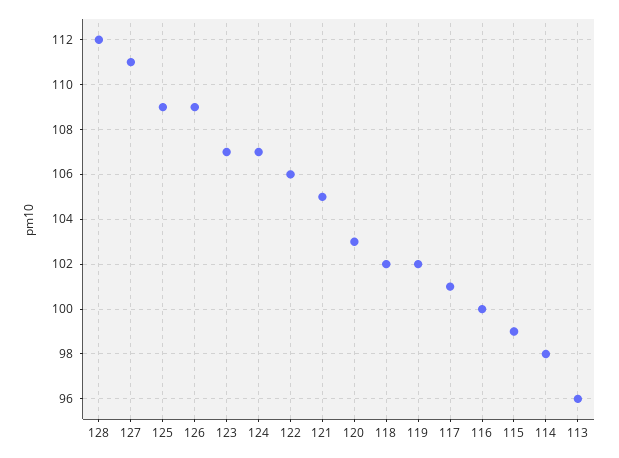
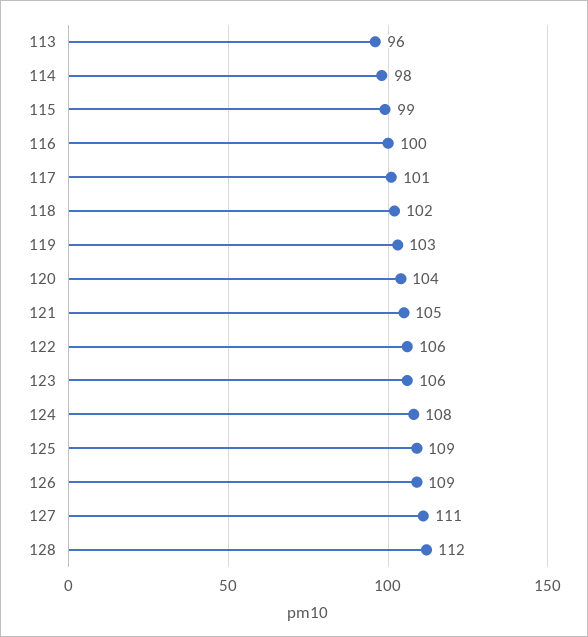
  {
    "128": 112,
    "127": 111,
    "125": 109,
    "126": 109,
-   "123": 107,
+   "123": 106,
-   "124": 107,
+   "124": 108,
    "122": 106,
    "121": 105,
-   "120": 103,
+   "120": 104,
    "118": 102,
-   "119": 102,
+   "119": 103,
    "117": 101,
    "116": 100,
    "115": 99,
    "114": 98,
    "113": 96
  }

